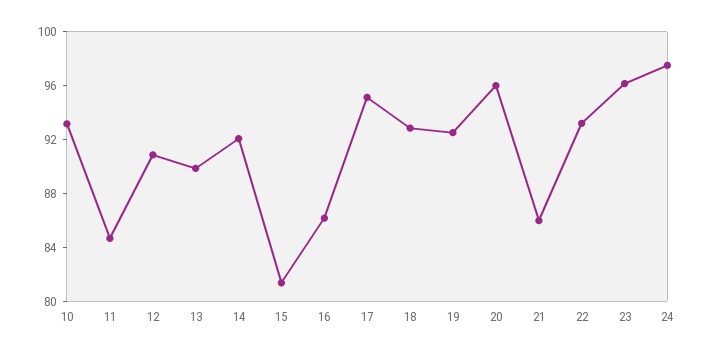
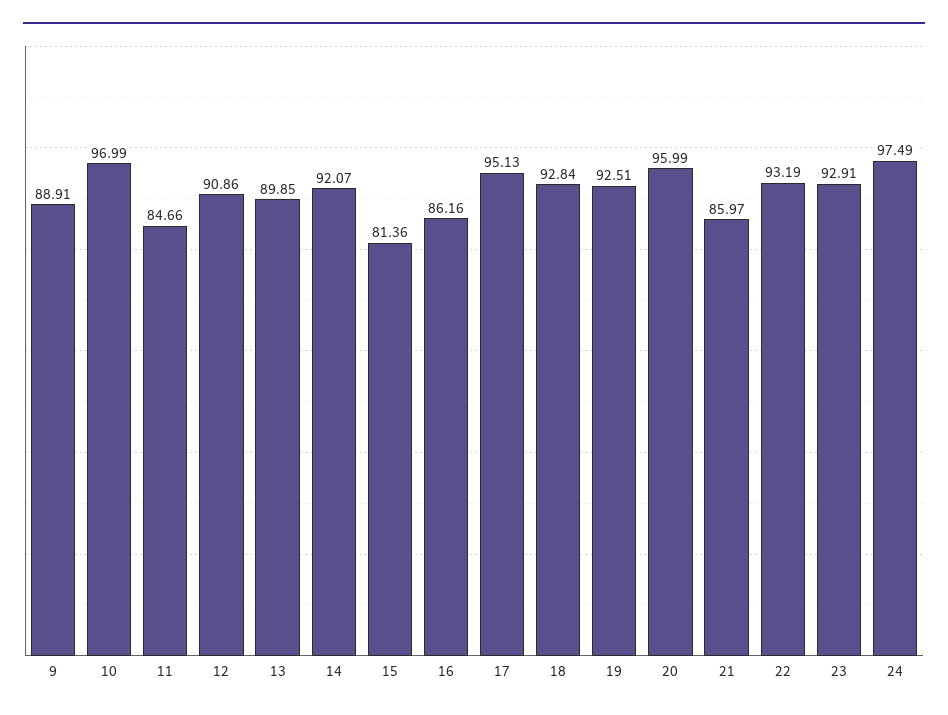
  {
-   "10": 93,
+   "10": 96.99,
    "11": 84.66,
    "12": 90.86,
    "13": 89.85,
    "14": 92.07,
    "15": 81.36,
    "16": 86.16,
    "17": 95.13,
    "18": 92.84,
    "19": 92.51,
    "20": 95.99,
    "21": 85.97,
    "22": 93.19,
-   "23": 96,
+   "23": 92.91,
-   "24": 97.49
+   "24": 97.49,
+   "9": 88.91
  }

